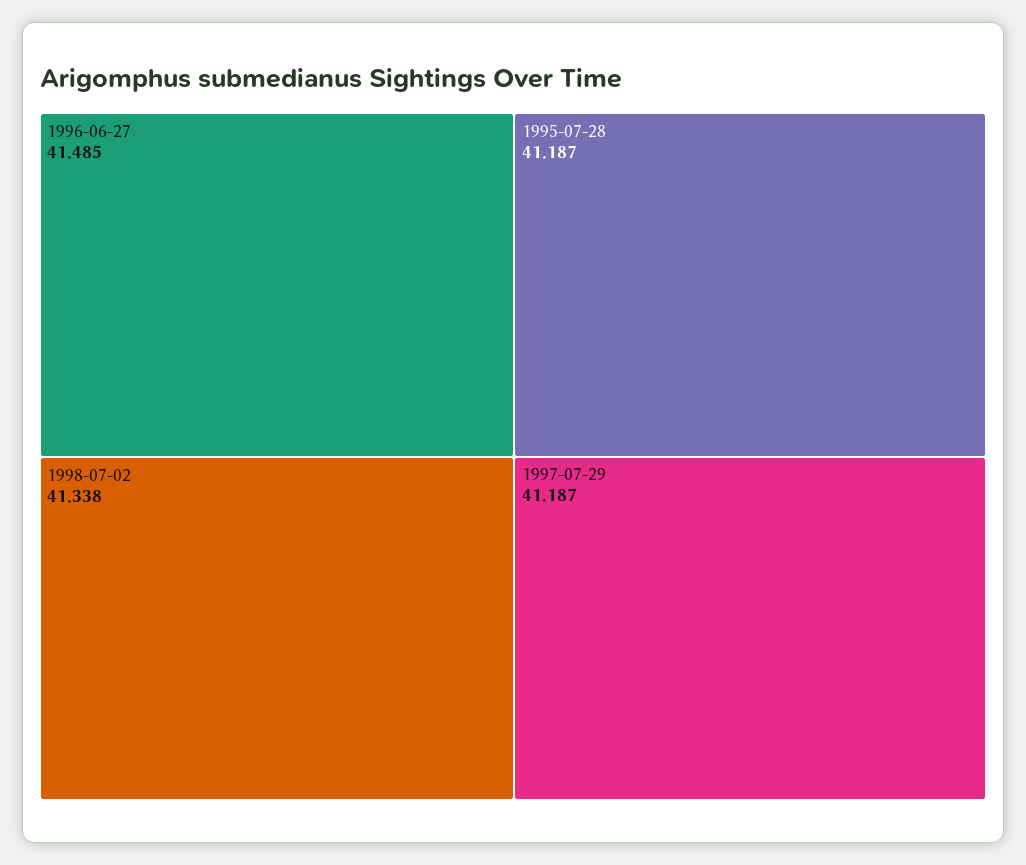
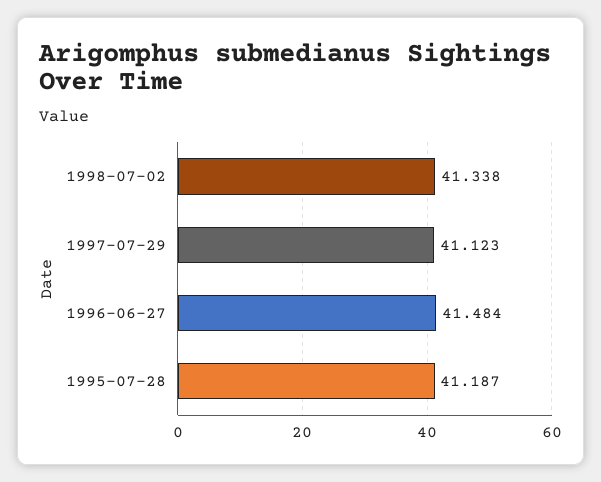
  {
-   "1996-06-27": 41.485,
+   "1996-06-27": 41.484,
    "1998-07-02": 41.338,
    "1995-07-28": 41.187,
-   "1997-07-29": 41.187
+   "1997-07-29": 41.123
  }

